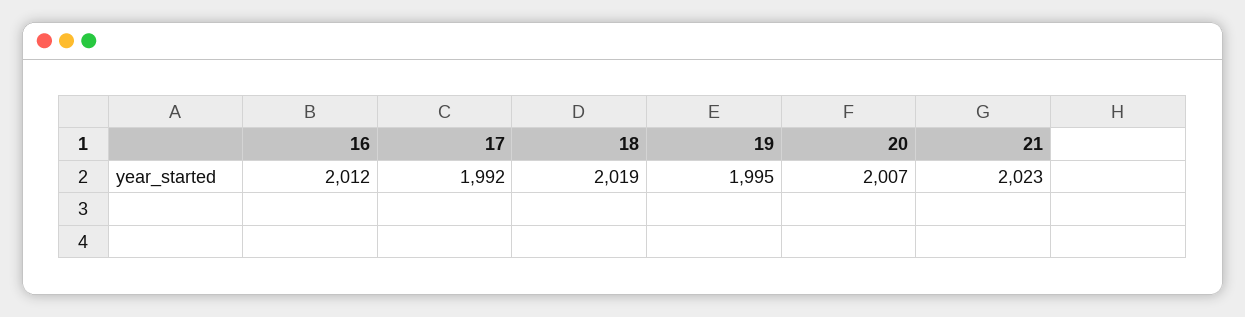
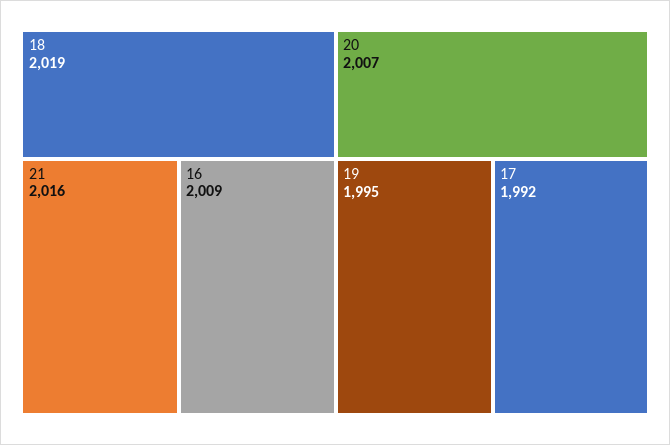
  {
-   "16": 2012,
+   "16": 2009,
    "17": 1992,
    "18": 2019,
    "19": 1995,
    "20": 2007,
-   "21": 2023
+   "21": 2016
  }

